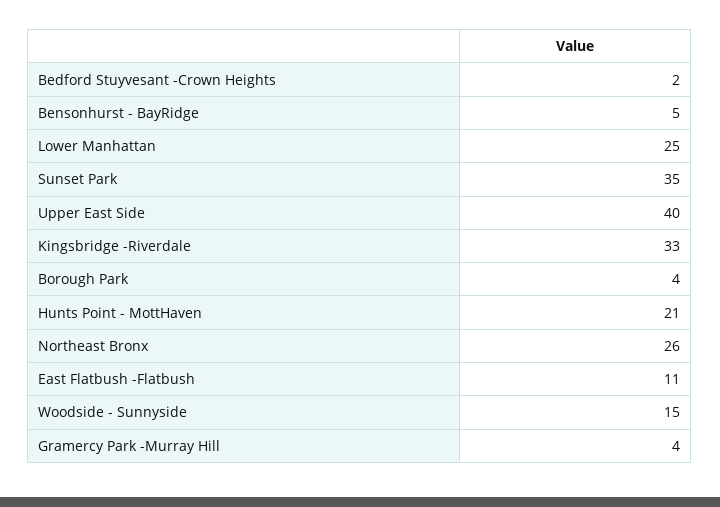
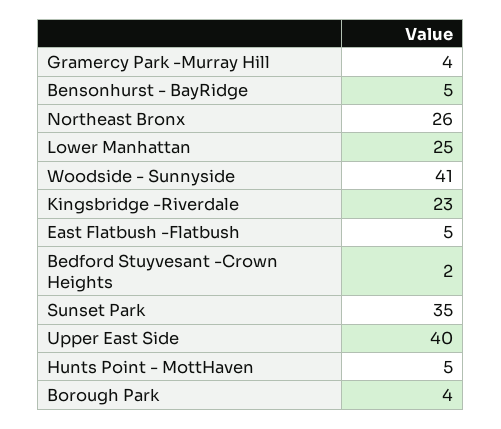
  {
    "Bedford Stuyvesant -Crown Heights": 2,
    "Bensonhurst - BayRidge": 5,
    "Lower Manhattan": 25,
    "Sunset Park": 35,
    "Upper East Side": 40,
-   "Kingsbridge -Riverdale": 33,
+   "Kingsbridge -Riverdale": 23,
    "Borough Park": 4,
-   "Hunts Point - MottHaven": 21,
+   "Hunts Point - MottHaven": 5,
    "Northeast Bronx": 26,
-   "East Flatbush -Flatbush": 11,
+   "East Flatbush -Flatbush": 5,
-   "Woodside - Sunnyside": 15,
+   "Woodside - Sunnyside": 41,
    "Gramercy Park -Murray Hill": 4
  }

